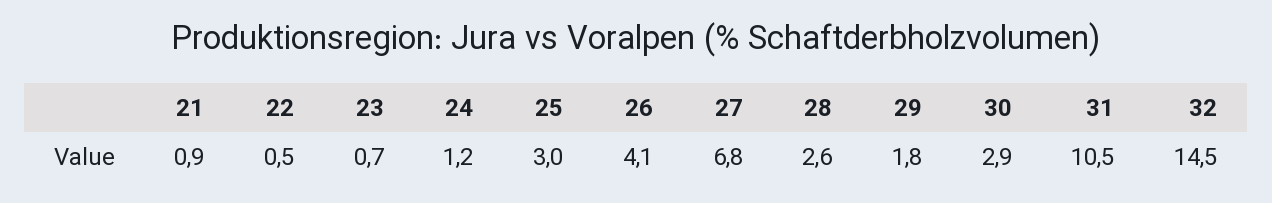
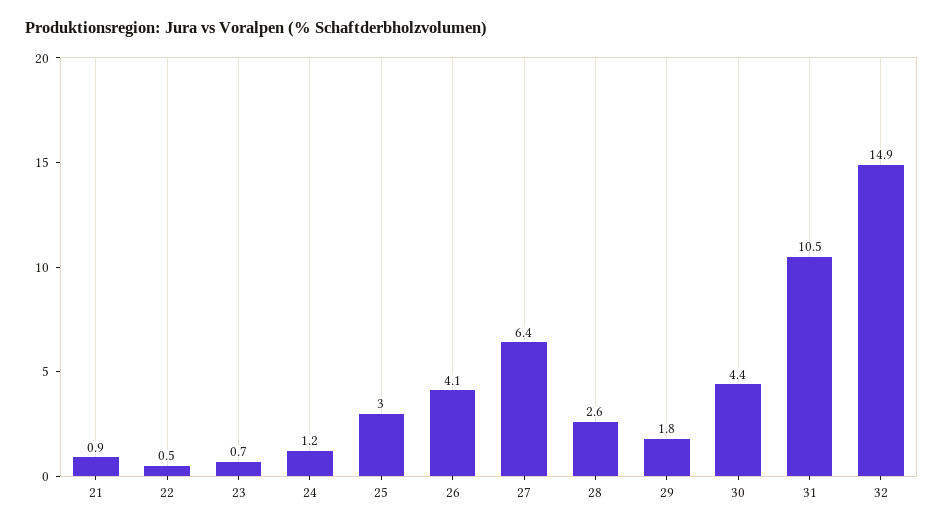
  {
    "21": 0.9,
    "22": 0.5,
    "23": 0.7,
    "24": 1.2,
    "25": 3,
    "26": 4.1,
-   "27": 6.8,
+   "27": 6.4,
    "28": 2.6,
    "29": 1.8,
-   "30": 2.9,
+   "30": 4.4,
    "31": 10.5,
-   "32": 14.5
+   "32": 14.9
  }

